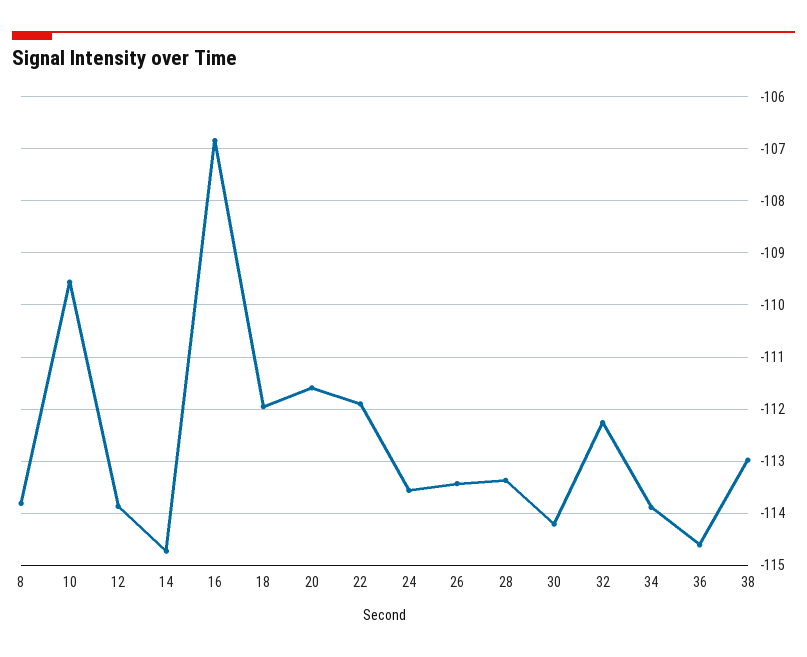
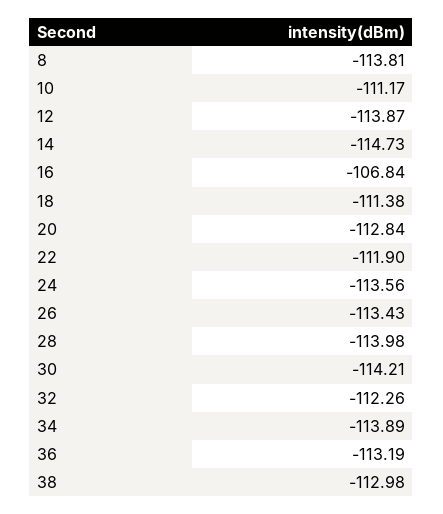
  {
    "8": -113.81,
-   "10": -109.6,
+   "10": -111.17,
    "12": -113.87,
    "14": -114.73,
    "16": -106.84,
-   "18": -112,
+   "18": -111.38,
-   "20": -111.6,
+   "20": -112.84,
    "22": -111.9,
    "24": -113.56,
    "26": -113.43,
-   "28": -113.4,
+   "28": -113.98,
    "30": -114.21,
    "32": -112.26,
    "34": -113.89,
-   "36": -114.6,
+   "36": -113.19,
    "38": -112.98
  }

